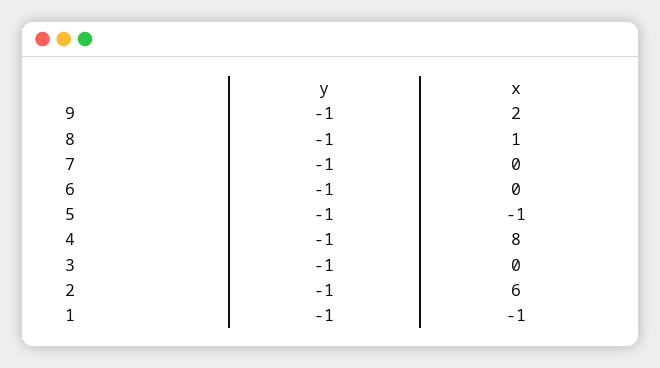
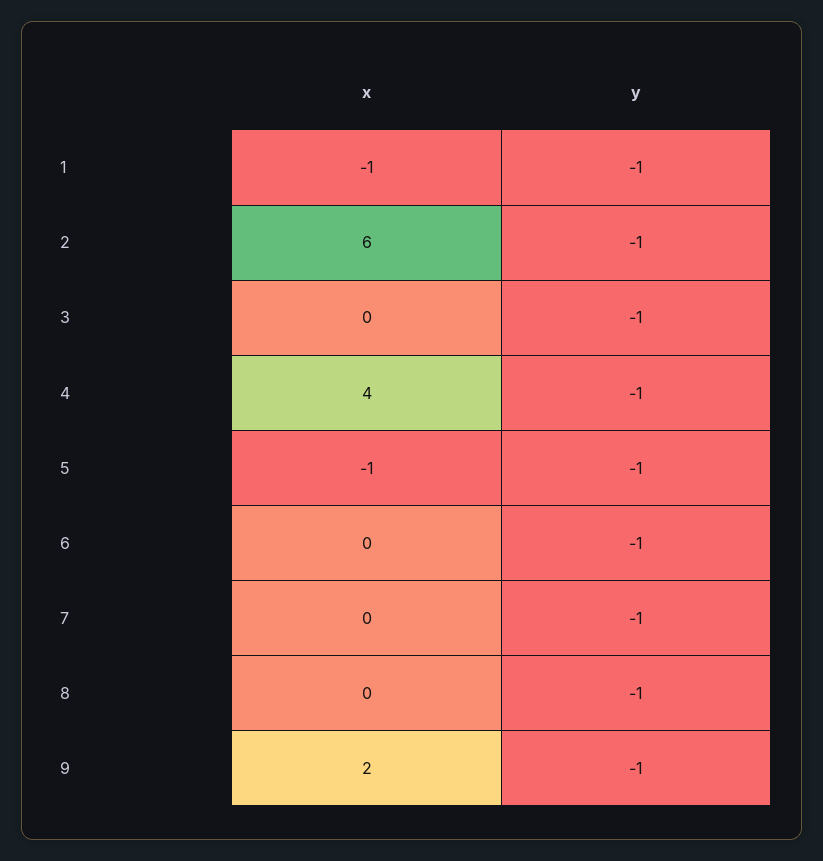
  {
    "y": {
      "9": -1,
      "8": -1,
      "7": -1,
      "6": -1,
      "5": -1,
      "4": -1,
      "3": -1,
      "2": -1,
      "1": -1
    },
    "x": {
      "9": 2,
-     "8": 1,
+     "8": 0,
      "7": 0,
      "6": 0,
      "5": -1,
-     "4": 8,
+     "4": 4,
      "3": 0,
      "2": 6,
      "1": -1
    }
  }

